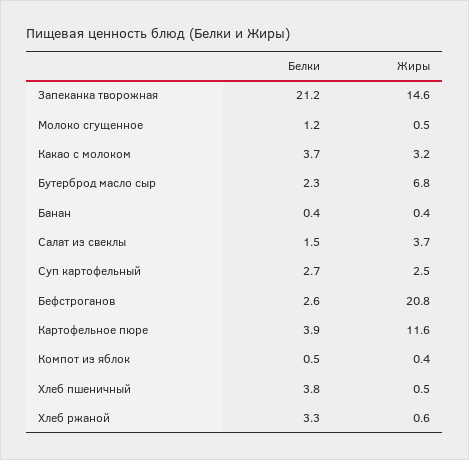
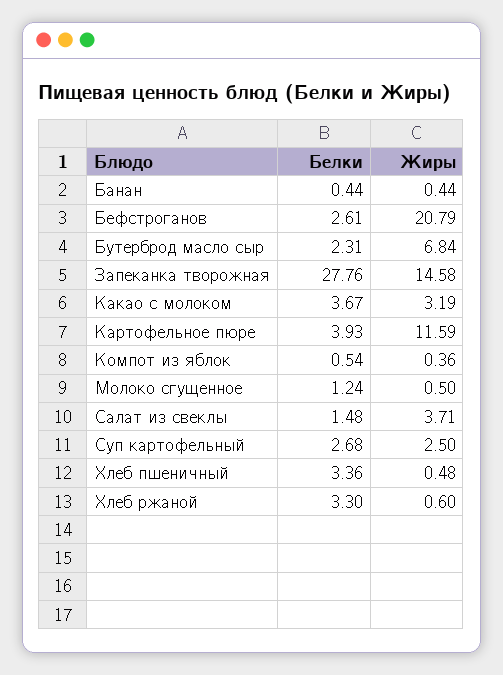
  {
    "Белки": {
-     "Запеканка творожная": 21.2,
+     "Запеканка творожная": 27.76,
      "Молоко сгущенное": 1.24,
      "Какао с молоком": 3.67,
      "Бутерброд масло сыр": 2.31,
      "Банан": 0.44,
      "Салат из свеклы": 1.48,
      "Суп картофельный": 2.68,
      "Бефстроганов": 2.61,
      "Картофельное пюре": 3.93,
      "Компот из яблок": 0.54,
-     "Хлеб пшеничный": 3.8,
+     "Хлеб пшеничный": 3.36,
      "Хлеб ржаной": 3.3
    },
    "Жиры": {
      "Запеканка творожная": 14.58,
      "Молоко сгущенное": 0.5,
      "Какао с молоком": 3.19,
      "Бутерброд масло сыр": 6.84,
      "Банан": 0.44,
      "Салат из свеклы": 3.71,
      "Суп картофельный": 2.5,
      "Бефстроганов": 20.79,
      "Картофельное пюре": 11.59,
      "Компот из яблок": 0.36,
      "Хлеб пшеничный": 0.48,
      "Хлеб ржаной": 0.6
    }
  }

